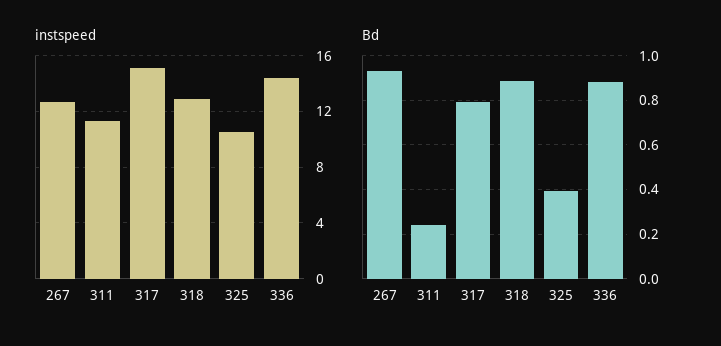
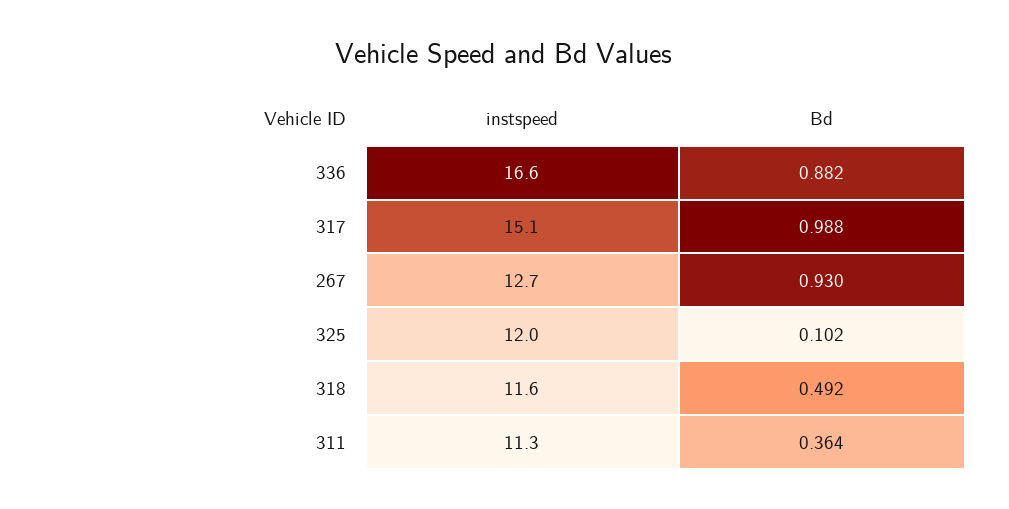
  {
    "instspeed": {
      "267": 12.7,
      "311": 11.3,
      "317": 15.1,
-     "318": 13,
+     "318": 11.6,
-     "325": 10.5,
+     "325": 12,
-     "336": 14.5
+     "336": 16.6
    },
    "Bd": {
      "267": 0.93,
-     "311": 0.25,
+     "311": 0.364,
-     "317": 0.8,
+     "317": 0.988,
-     "318": 0.9,
+     "318": 0.492,
-     "325": 0.4,
+     "325": 0.102,
      "336": 0.882
    }
  }

